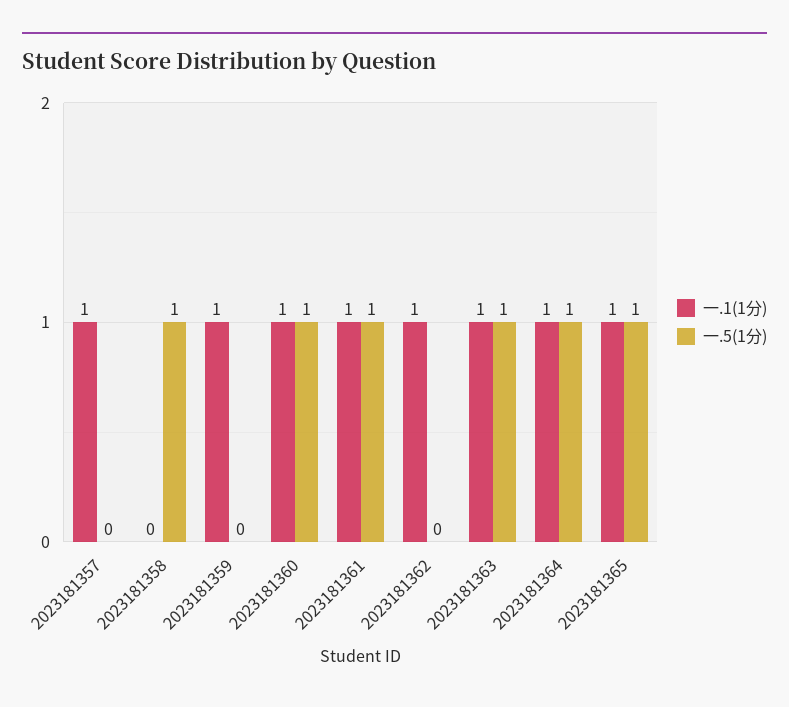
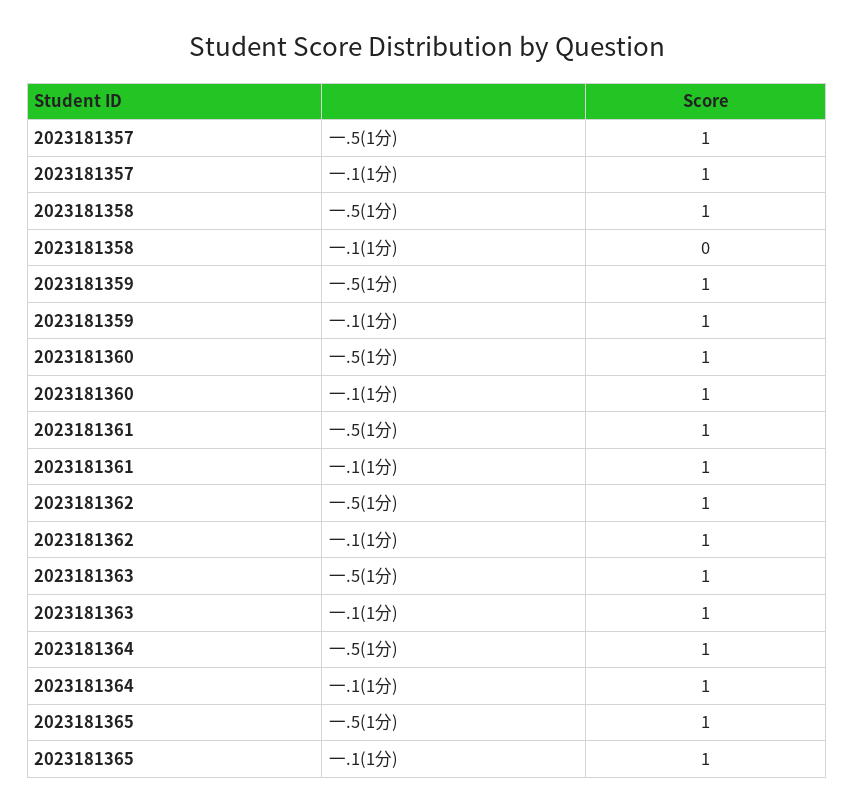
  {
    "一.1(1分)": {
      "2023181357": 1,
      "2023181358": 0,
      "2023181359": 1,
      "2023181360": 1,
      "2023181361": 1,
      "2023181362": 1,
      "2023181363": 1,
      "2023181364": 1,
      "2023181365": 1
    },
    "一.5(1分)": {
-     "2023181357": 0,
+     "2023181357": 1,
      "2023181358": 1,
-     "2023181359": 0,
+     "2023181359": 1,
      "2023181360": 1,
      "2023181361": 1,
-     "2023181362": 0,
+     "2023181362": 1,
      "2023181363": 1,
      "2023181364": 1,
      "2023181365": 1
    }
  }

